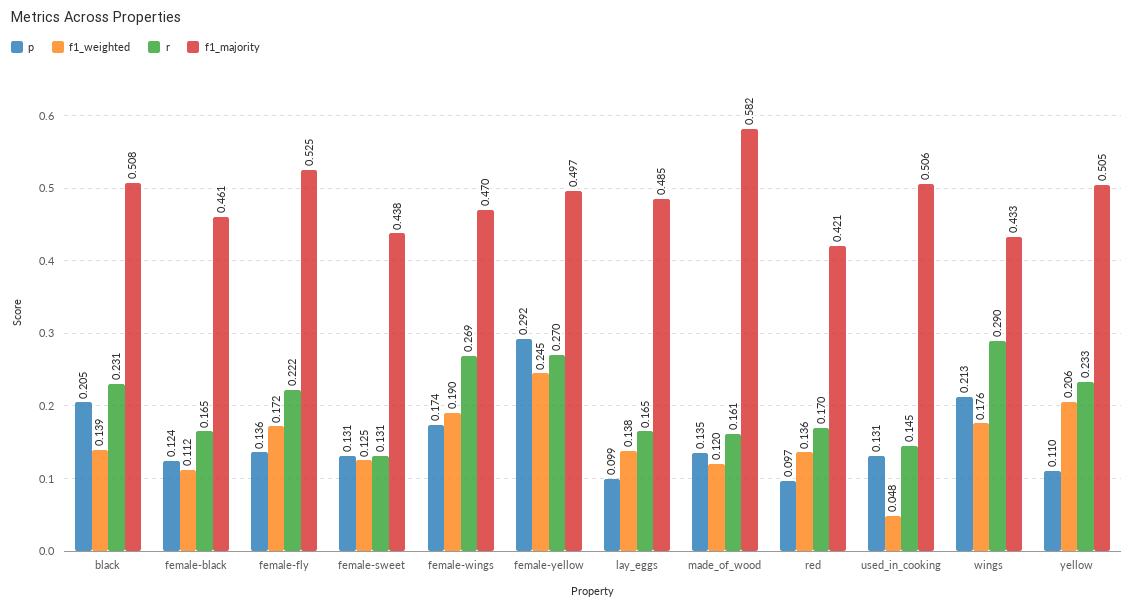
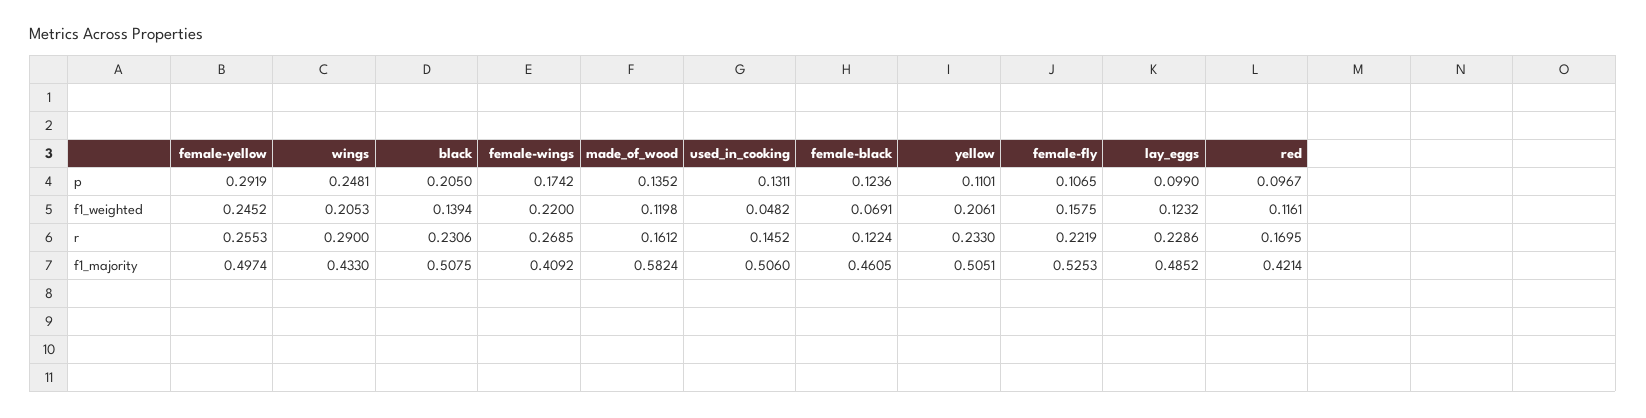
  {
    "p": {
      "black": 0.205,
      "female-black": 0.1236,
-     "female-fly": 0.136,
+     "female-fly": 0.1065,
-     "female-sweet": 0.131,
      "female-wings": 0.1742,
      "female-yellow": 0.2919,
      "lay_eggs": 0.099,
      "made_of_wood": 0.1352,
      "red": 0.0967,
      "used_in_cooking": 0.1311,
-     "wings": 0.213,
+     "wings": 0.2481,
      "yellow": 0.1101
    },
    "f1_weighted": {
      "black": 0.1394,
-     "female-black": 0.112,
+     "female-black": 0.0691,
-     "female-fly": 0.172,
+     "female-fly": 0.1575,
-     "female-sweet": 0.125,
-     "female-wings": 0.19,
+     "female-wings": 0.22,
      "female-yellow": 0.2452,
-     "lay_eggs": 0.138,
+     "lay_eggs": 0.1232,
      "made_of_wood": 0.1198,
-     "red": 0.136,
+     "red": 0.1161,
      "used_in_cooking": 0.0482,
-     "wings": 0.176,
+     "wings": 0.2053,
      "yellow": 0.2061
    },
    "r": {
      "black": 0.2306,
-     "female-black": 0.165,
+     "female-black": 0.1224,
      "female-fly": 0.2219,
-     "female-sweet": 0.131,
      "female-wings": 0.2685,
-     "female-yellow": 0.27,
+     "female-yellow": 0.2553,
-     "lay_eggs": 0.165,
+     "lay_eggs": 0.2286,
      "made_of_wood": 0.1612,
      "red": 0.1695,
      "used_in_cooking": 0.1452,
      "wings": 0.29,
      "yellow": 0.233
    },
    "f1_majority": {
      "black": 0.5075,
      "female-black": 0.4605,
      "female-fly": 0.5253,
-     "female-sweet": 0.438,
-     "female-wings": 0.47,
+     "female-wings": 0.4092,
      "female-yellow": 0.4974,
      "lay_eggs": 0.4852,
      "made_of_wood": 0.5824,
      "red": 0.4214,
      "used_in_cooking": 0.506,
      "wings": 0.433,
      "yellow": 0.5051
    }
  }

